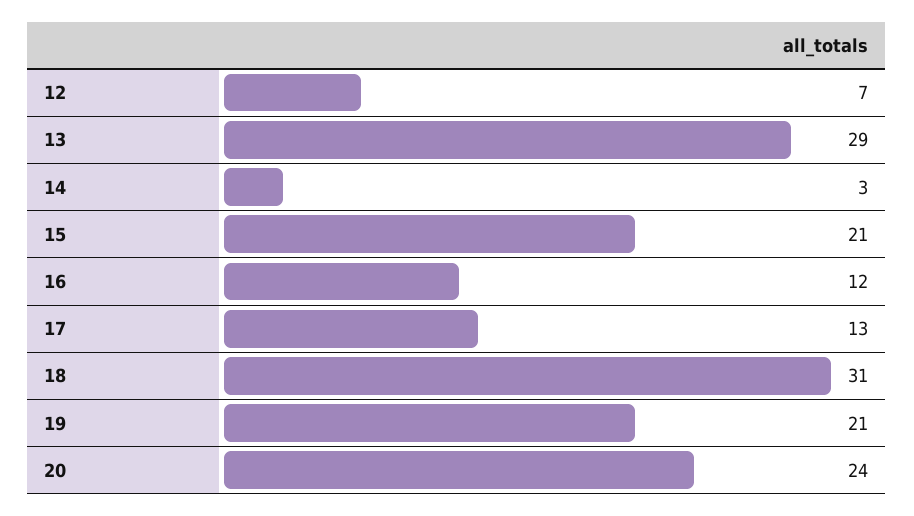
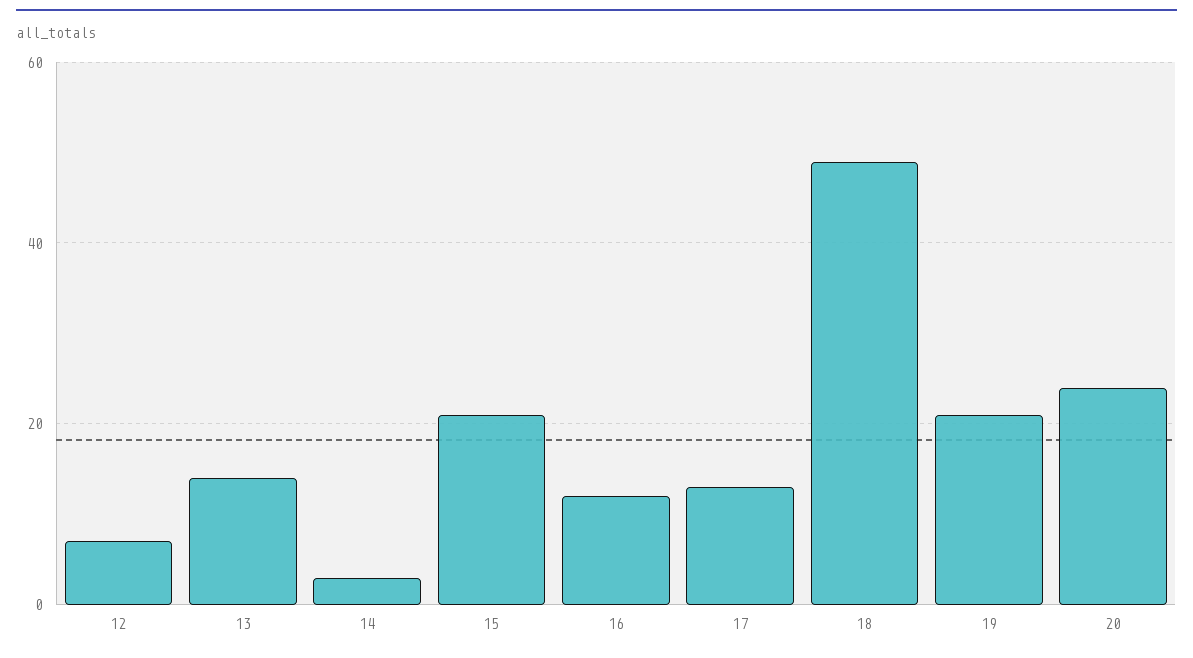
  {
    "12": 7,
-   "13": 29,
+   "13": 15,
    "14": 3,
    "15": 21,
    "16": 12,
    "17": 13,
-   "18": 31,
+   "18": 50,
    "19": 21,
    "20": 24
  }

